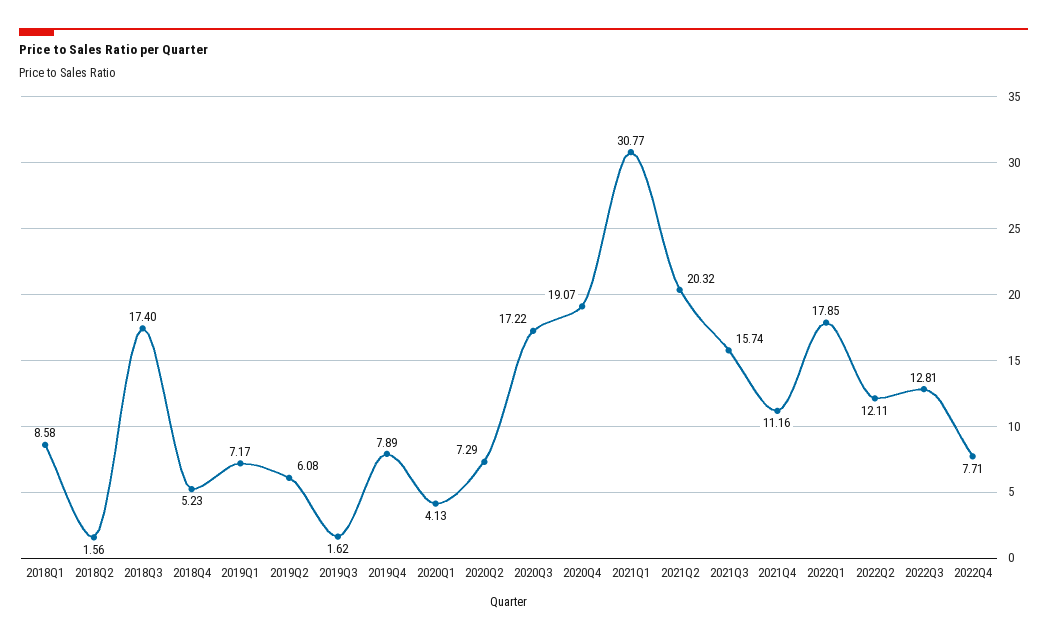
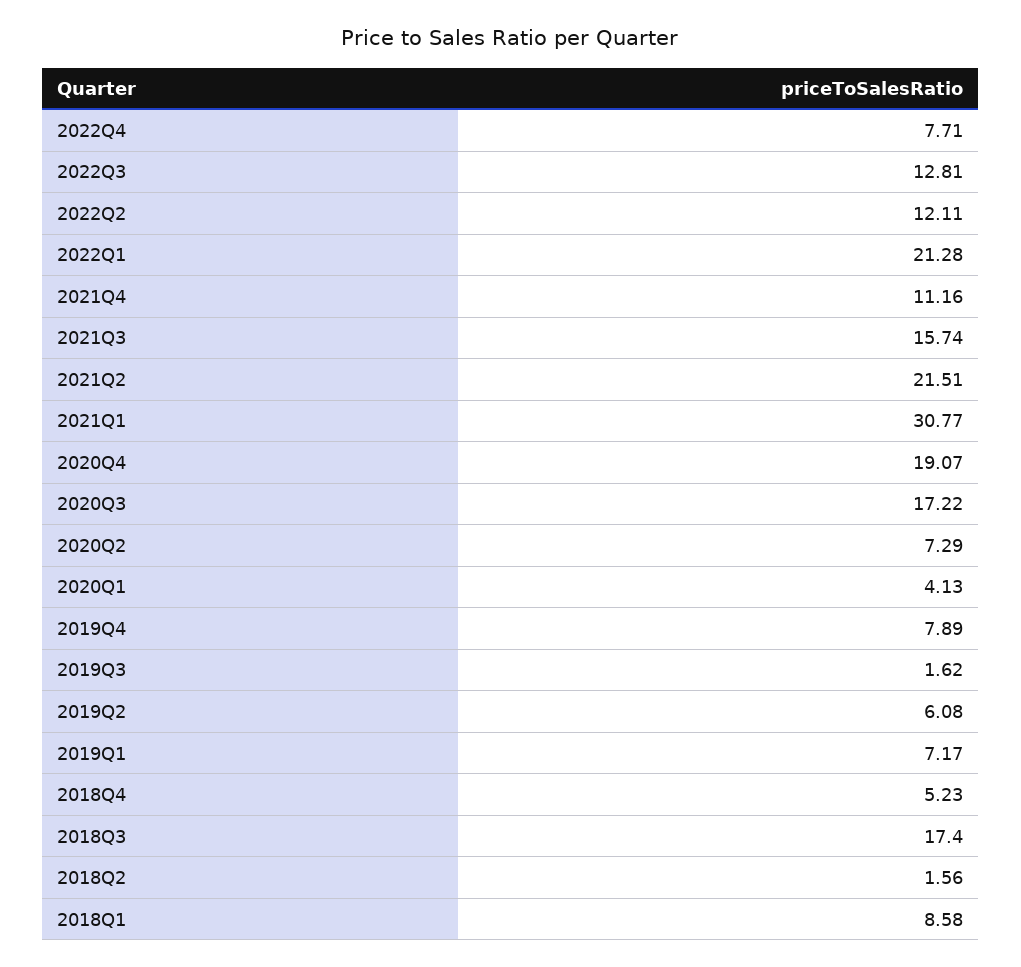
  {
    "2018Q1": 8.58,
    "2018Q2": 1.56,
    "2018Q3": 17.4,
    "2018Q4": 5.23,
    "2019Q1": 7.17,
    "2019Q2": 6.08,
    "2019Q3": 1.62,
    "2019Q4": 7.89,
    "2020Q1": 4.13,
    "2020Q2": 7.29,
    "2020Q3": 17.22,
    "2020Q4": 19.07,
    "2021Q1": 30.77,
-   "2021Q2": 20.32,
+   "2021Q2": 21.51,
    "2021Q3": 15.74,
    "2021Q4": 11.16,
-   "2022Q1": 17.85,
+   "2022Q1": 21.28,
    "2022Q2": 12.11,
    "2022Q3": 12.81,
    "2022Q4": 7.71
  }

